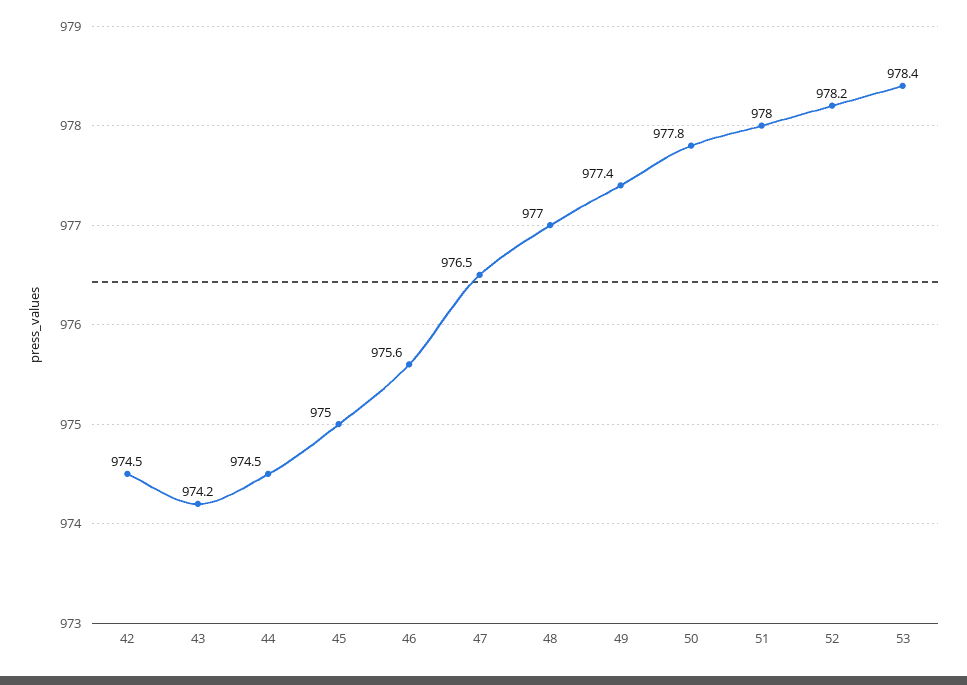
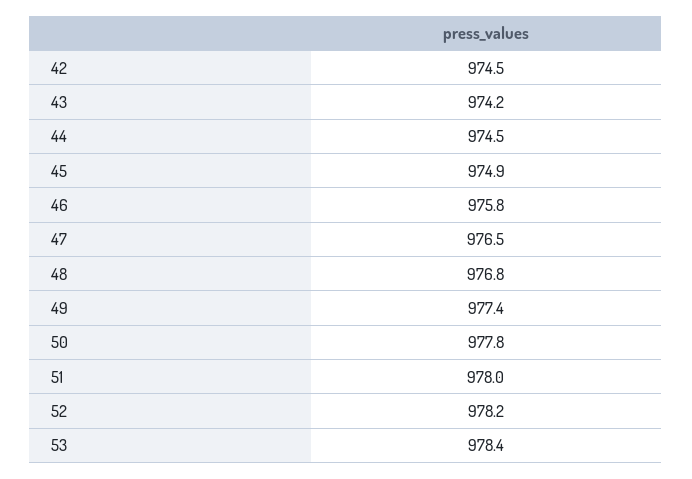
  {
    "42": 974.5,
    "43": 974.2,
    "44": 974.5,
-   "45": 975,
+   "45": 974.9,
-   "46": 975.6,
+   "46": 975.8,
    "47": 976.5,
-   "48": 977,
+   "48": 976.8,
    "49": 977.4,
    "50": 977.8,
    "51": 978,
    "52": 978.2,
    "53": 978.4
  }

